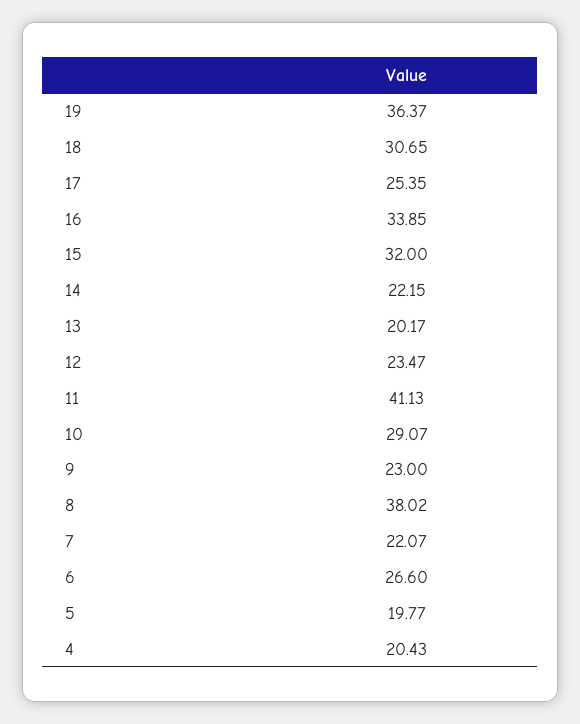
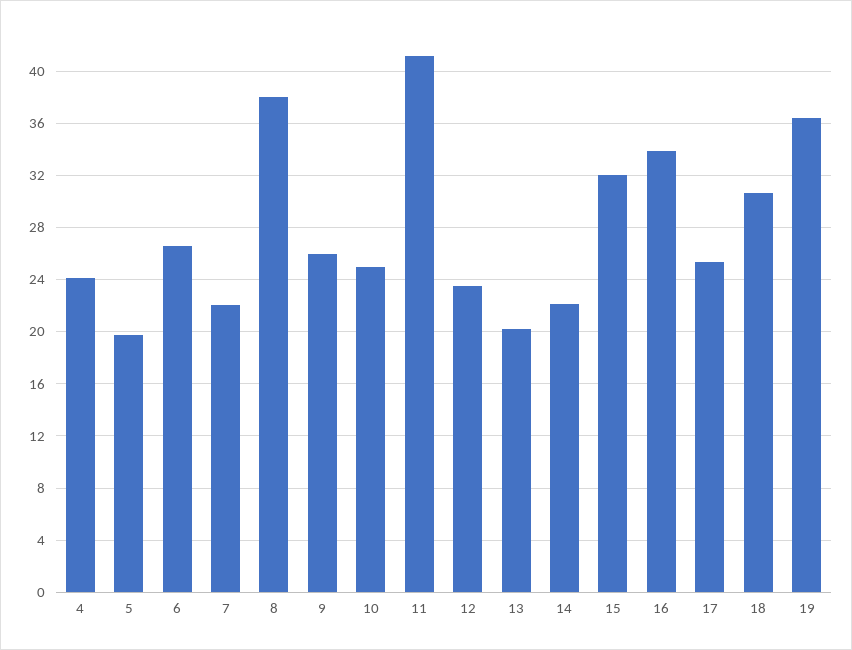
  {
    "19": 36.37,
    "18": 30.65,
    "17": 25.35,
    "16": 33.85,
    "15": 32,
    "14": 22.15,
    "13": 20.17,
    "12": 23.47,
    "11": 41.13,
-   "10": 29.07,
+   "10": 25,
-   "9": 23,
+   "9": 26,
    "8": 38.02,
    "7": 22.07,
    "6": 26.6,
    "5": 19.77,
-   "4": 20.43
+   "4": 24
  }

